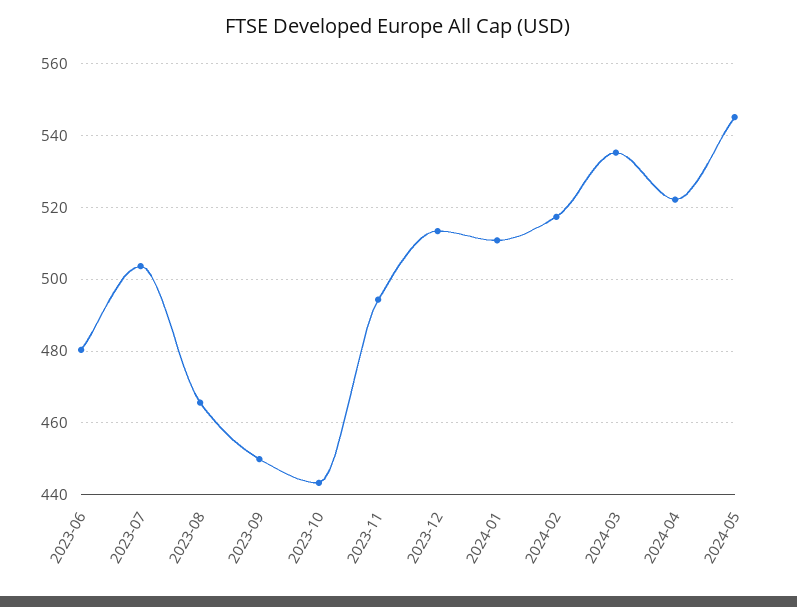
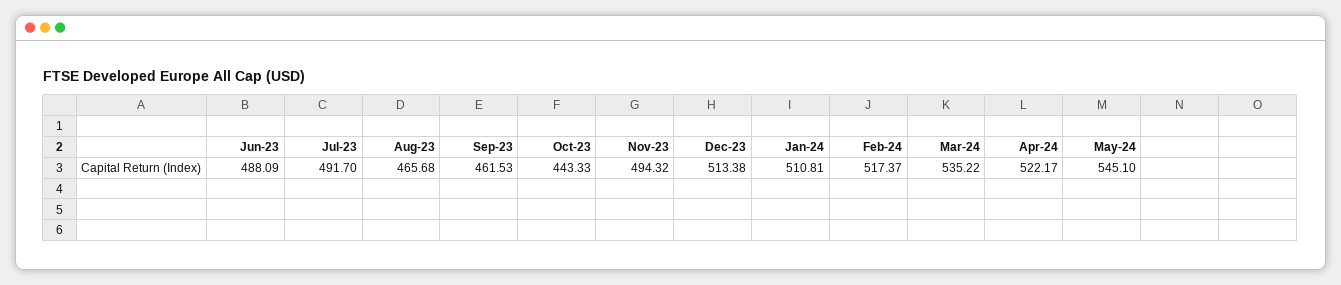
  {
-   "2023-06": 480,
+   "2023-06": 488.09,
-   "2023-07": 504,
+   "2023-07": 491.7,
    "2023-08": 465.68,
-   "2023-09": 450,
+   "2023-09": 461.53,
    "2023-10": 443.33,
    "2023-11": 494.32,
    "2023-12": 513.38,
    "2024-01": 510.81,
    "2024-02": 517.37,
    "2024-03": 535.22,
    "2024-04": 522.17,
    "2024-05": 545.1
  }

